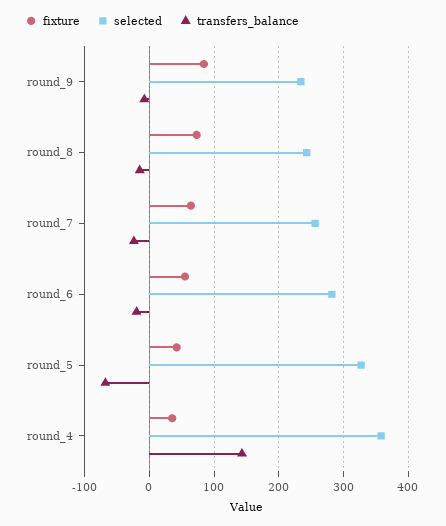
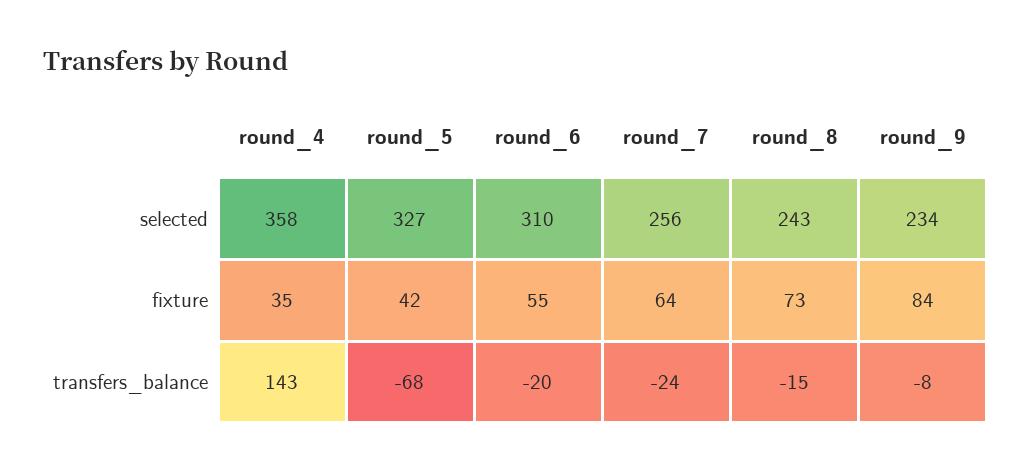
  {
    "fixture": {
      "round_9": 84,
      "round_8": 73,
      "round_7": 64,
      "round_6": 55,
      "round_5": 42,
      "round_4": 35
    },
    "selected": {
      "round_9": 234,
      "round_8": 243,
      "round_7": 256,
-     "round_6": 280,
+     "round_6": 310,
      "round_5": 327,
      "round_4": 358
    },
    "transfers_balance": {
      "round_9": -8,
      "round_8": -15,
      "round_7": -24,
      "round_6": -20,
      "round_5": -68,
      "round_4": 143
    }
  }

